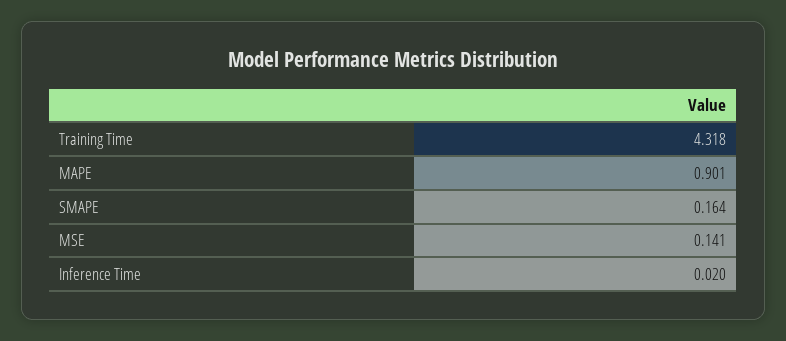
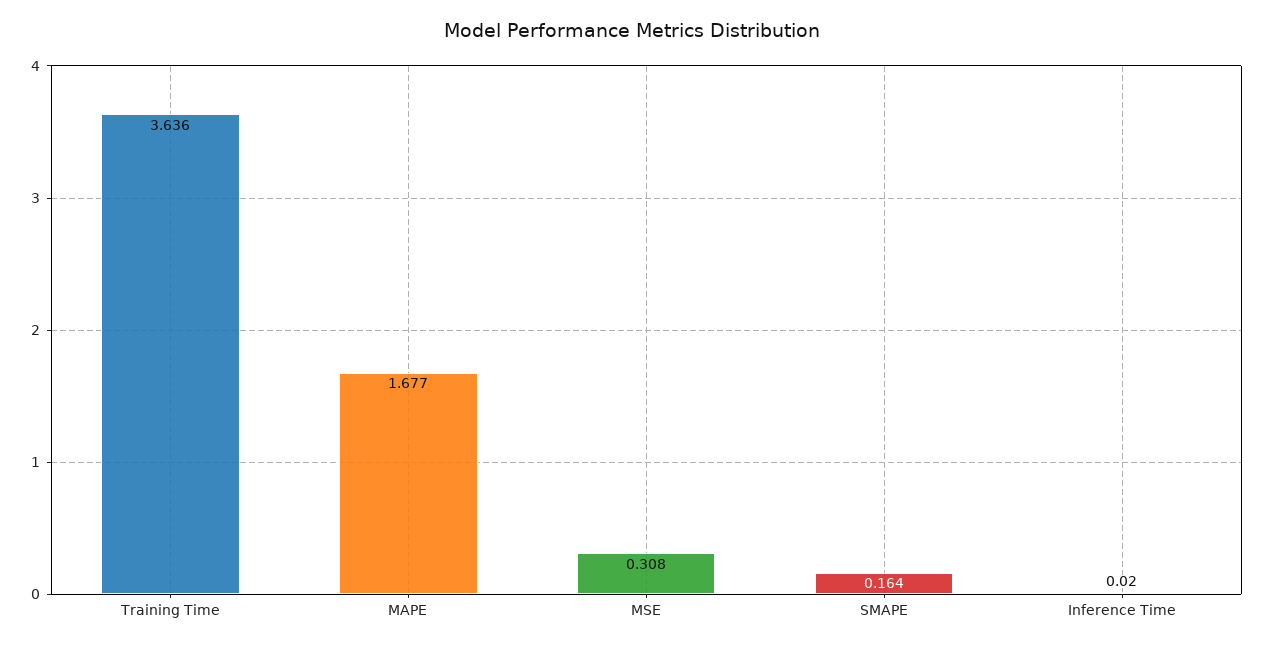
  {
-   "Training Time": 4.318,
+   "Training Time": 3.636,
-   "MAPE": 0.901,
+   "MAPE": 1.677,
    "SMAPE": 0.164,
-   "MSE": 0.141,
+   "MSE": 0.308,
    "Inference Time": 0.02
  }

